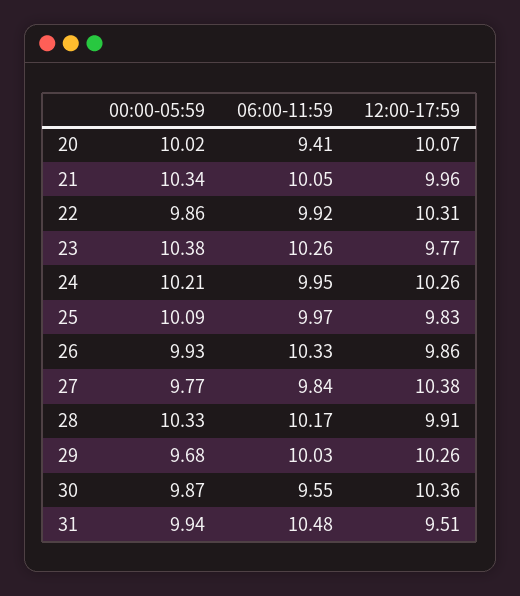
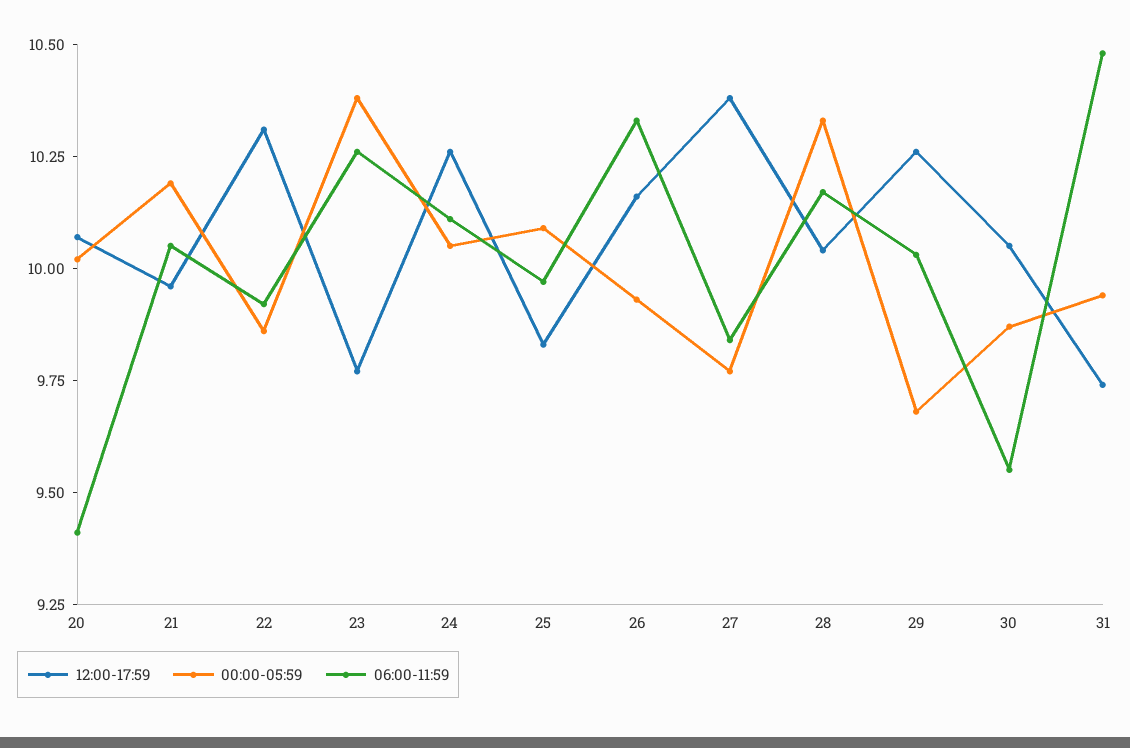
  {
    "00:00-05:59": {
      "20": 10.02,
-     "21": 10.34,
+     "21": 10.2,
      "22": 9.86,
      "23": 10.38,
-     "24": 10.21,
+     "24": 10.05,
      "25": 10.09,
      "26": 9.93,
      "27": 9.77,
      "28": 10.33,
      "29": 9.68,
      "30": 9.87,
      "31": 9.94
    },
    "06:00-11:59": {
      "20": 9.41,
      "21": 10.05,
      "22": 9.92,
      "23": 10.26,
-     "24": 9.95,
+     "24": 10.1,
      "25": 9.97,
      "26": 10.33,
      "27": 9.84,
      "28": 10.17,
      "29": 10.03,
      "30": 9.55,
      "31": 10.48
    },
    "12:00-17:59": {
      "20": 10.07,
      "21": 9.96,
      "22": 10.31,
      "23": 9.77,
      "24": 10.26,
      "25": 9.83,
-     "26": 9.86,
+     "26": 10.15,
      "27": 10.38,
-     "28": 9.91,
+     "28": 10.05,
      "29": 10.26,
-     "30": 10.36,
+     "30": 10.05,
-     "31": 9.51
+     "31": 9.75
    }
  }

